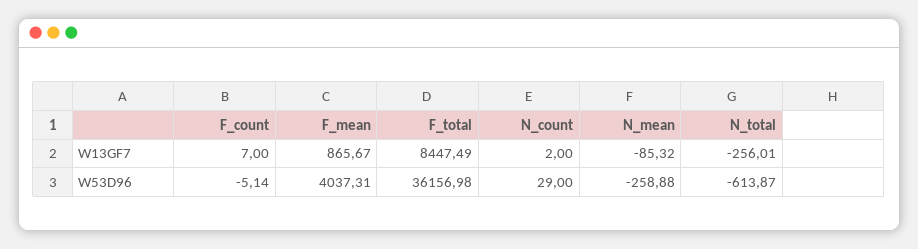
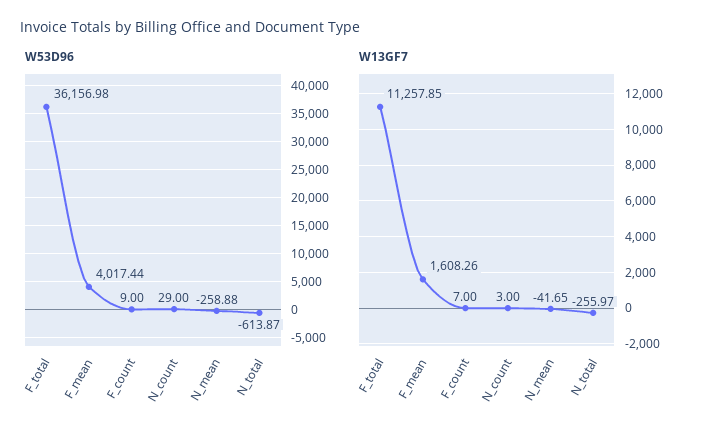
  {
    "W13GF7": {
      "F_count": 7,
-     "F_mean": 865.67,
+     "F_mean": 1608.26,
-     "F_total": 8447.49,
+     "F_total": 11257.85,
-     "N_count": 2,
+     "N_count": 3,
-     "N_mean": -85.32,
+     "N_mean": -41.65,
-     "N_total": -256.01
+     "N_total": -255.97
    },
    "W53D96": {
-     "F_count": -5.14,
+     "F_count": 9,
-     "F_mean": 4037.31,
+     "F_mean": 4017.44,
      "F_total": 36156.98,
      "N_count": 29,
      "N_mean": -258.88,
      "N_total": -613.87
    }
  }

